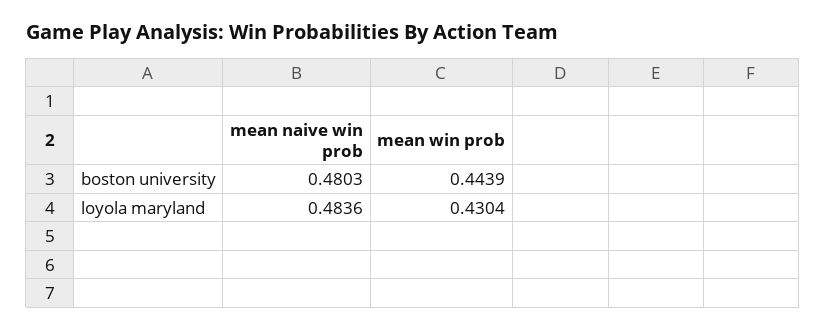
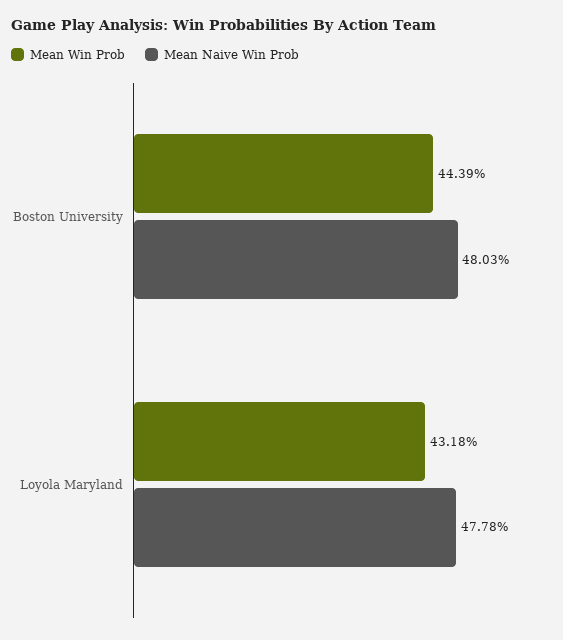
  {
    "mean naive win prob": {
      "boston university": 0.4803,
-     "loyola maryland": 0.4836
+     "loyola maryland": 0.4778
    },
    "mean win prob": {
      "boston university": 0.4439,
-     "loyola maryland": 0.4304
+     "loyola maryland": 0.4318
    }
  }

